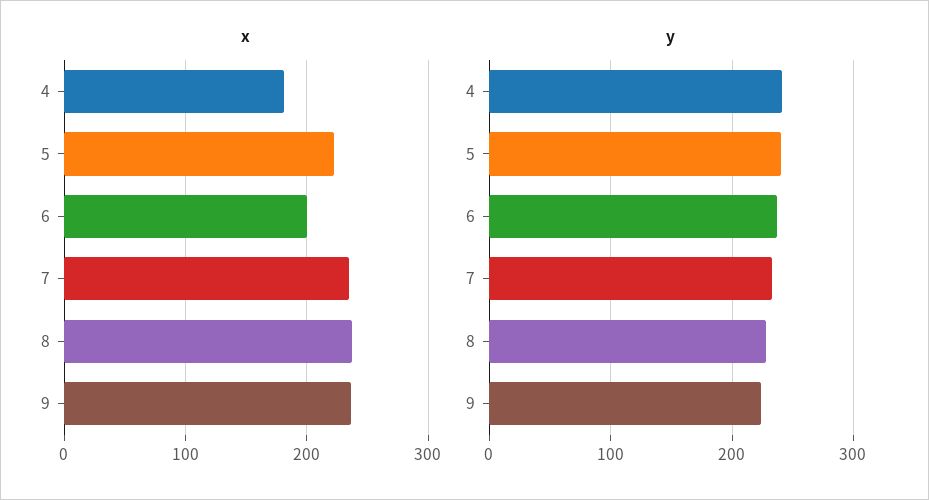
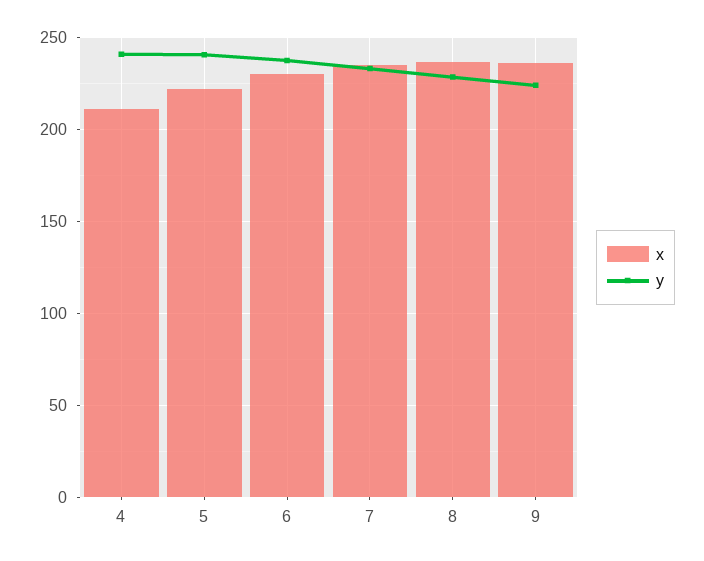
  {
    "x": {
-     "4": 180,
+     "4": 210,
      "5": 220,
-     "6": 200,
+     "6": 230,
      "7": 235,
      "8": 235,
      "9": 235
    },
    "y": {
      "4": 240,
      "5": 240,
      "6": 235,
      "7": 235,
      "8": 230,
      "9": 225
    }
  }

